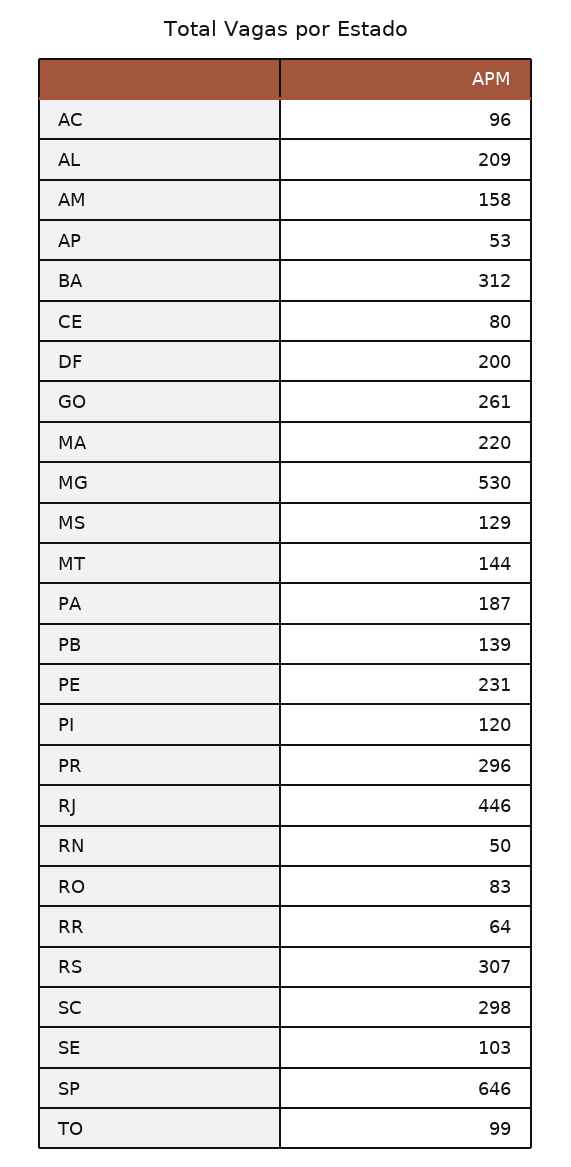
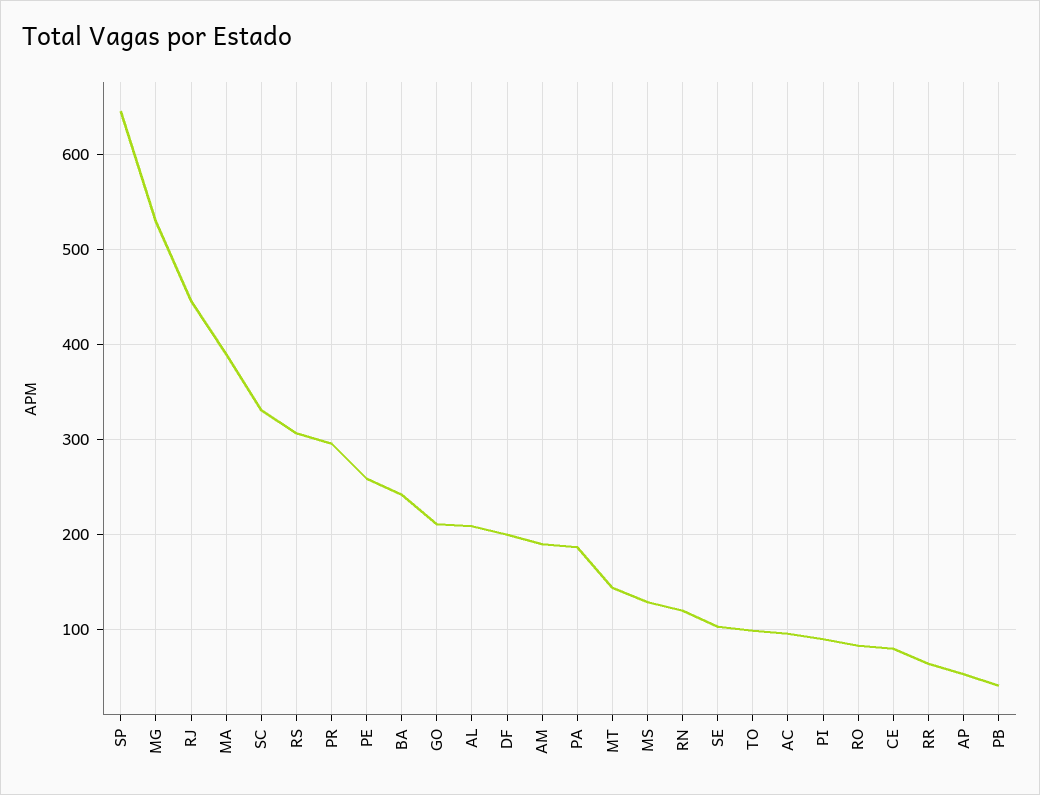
  {
    "AC": 96,
    "AL": 209,
-   "AM": 158,
+   "AM": 190,
    "AP": 53,
-   "BA": 312,
+   "BA": 240,
    "CE": 80,
    "DF": 200,
-   "GO": 261,
+   "GO": 210,
-   "MA": 220,
+   "MA": 390,
    "MG": 530,
    "MS": 129,
    "MT": 144,
    "PA": 187,
-   "PB": 139,
+   "PB": 40,
-   "PE": 231,
+   "PE": 260,
-   "PI": 120,
+   "PI": 90,
    "PR": 296,
    "RJ": 446,
-   "RN": 50,
+   "RN": 120,
    "RO": 83,
    "RR": 64,
    "RS": 307,
-   "SC": 298,
+   "SC": 330,
    "SE": 103,
    "SP": 646,
    "TO": 99
  }

